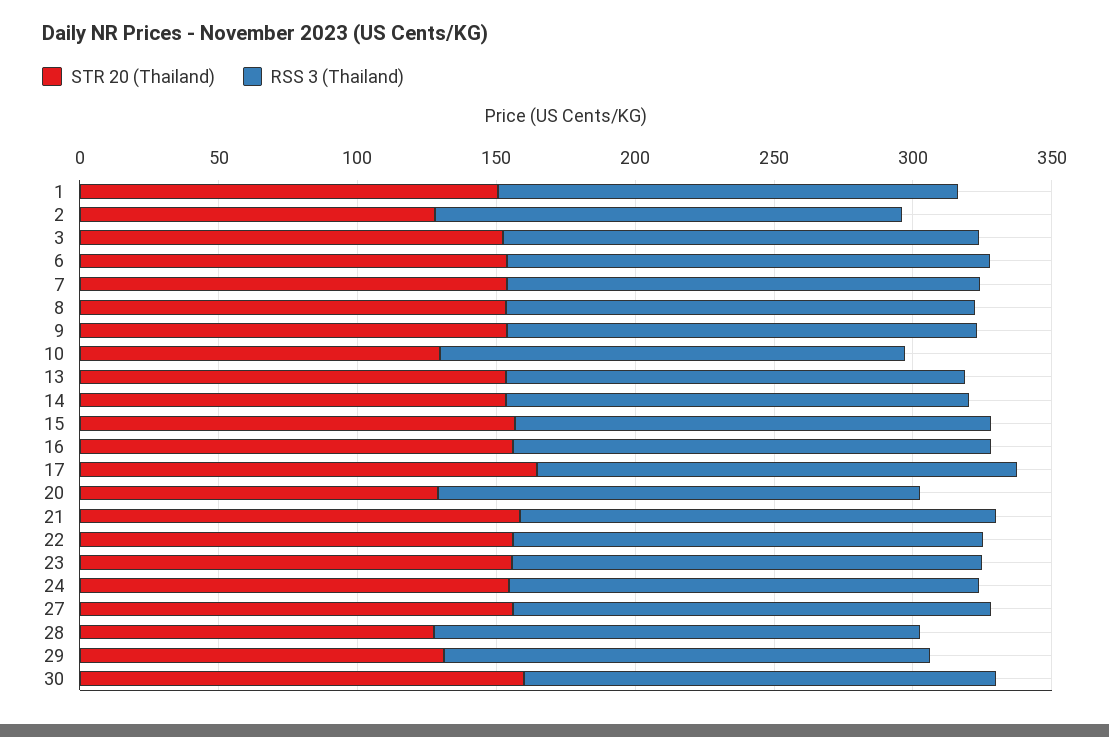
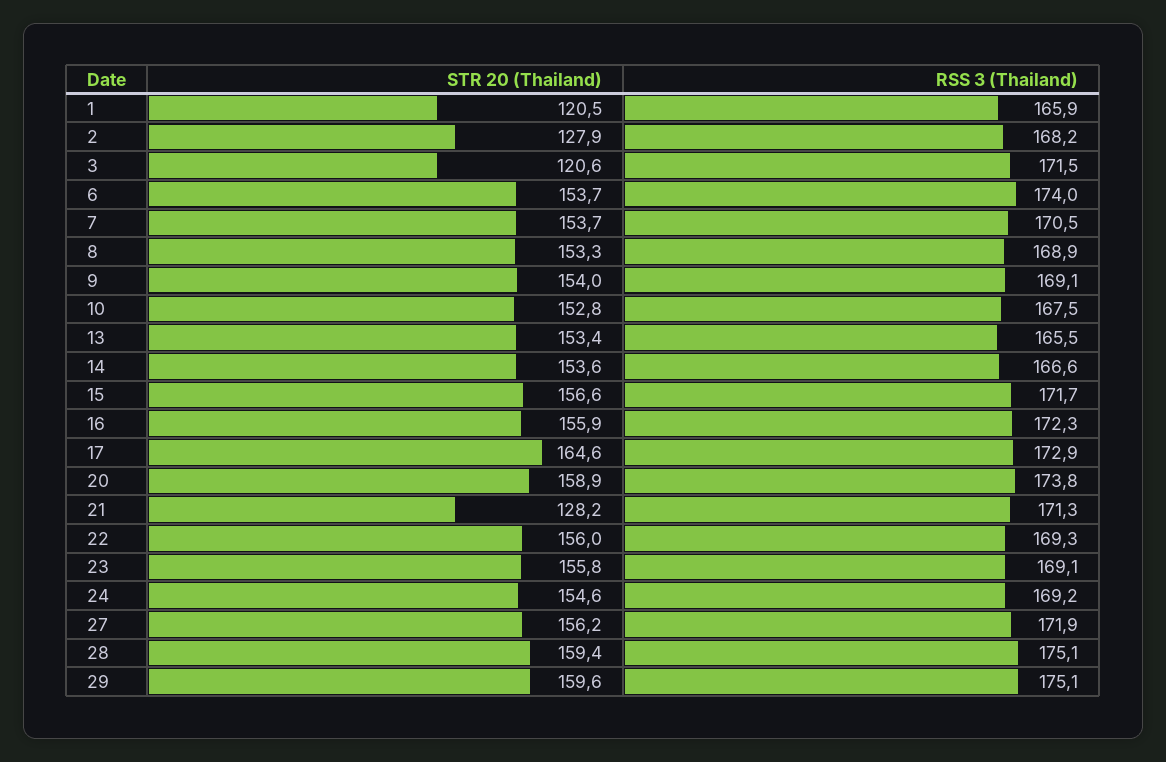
  {
    "STR 20 (Thailand)": {
-     "1": 150,
+     "1": 120.5,
      "2": 127.9,
-     "3": 150,
+     "3": 120.6,
      "6": 153.7,
      "7": 153.7,
      "8": 153.3,
      "9": 154,
-     "10": 130,
+     "10": 152.8,
      "13": 153.4,
      "14": 153.6,
      "15": 156.6,
      "16": 155.9,
      "17": 164.6,
-     "20": 130,
+     "20": 158.9,
-     "21": 160,
+     "21": 128.2,
      "22": 156,
      "23": 155.8,
      "24": 154.6,
      "27": 156.2,
-     "28": 130,
+     "28": 159.4,
-     "29": 130,
+     "29": 159.6
-     "30": 160
    },
    "RSS 3 (Thailand)": {
      "1": 165.9,
      "2": 168.2,
      "3": 171.5,
      "6": 174,
      "7": 170.5,
      "8": 168.9,
      "9": 169.1,
      "10": 167.5,
      "13": 165.5,
      "14": 166.6,
      "15": 171.7,
      "16": 172.3,
      "17": 172.9,
      "20": 173.8,
      "21": 171.3,
      "22": 169.3,
      "23": 169.1,
      "24": 169.2,
      "27": 171.9,
      "28": 175.1,
-     "29": 175.1,
+     "29": 175.1
-     "30": 170
    }
  }

